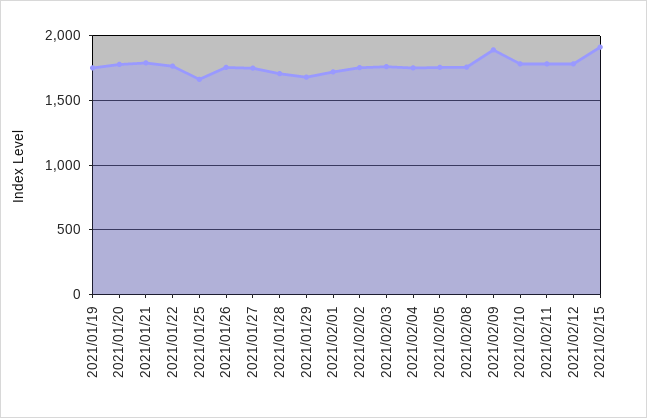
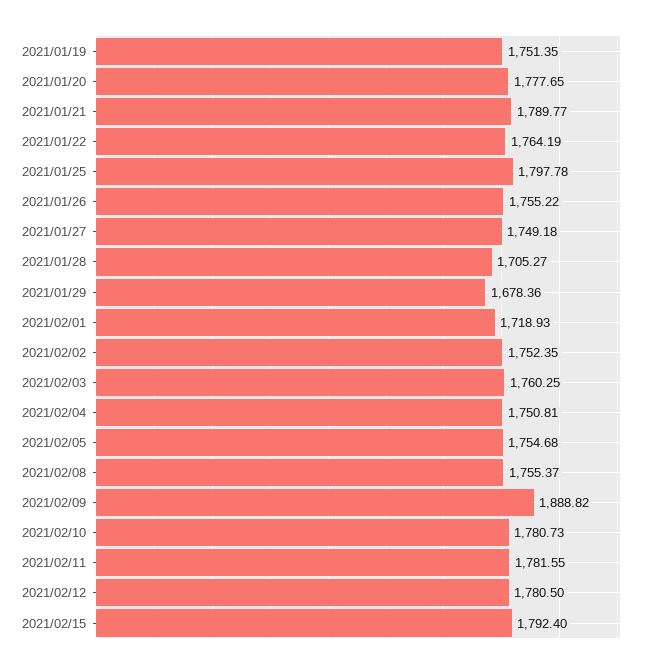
  {
    "2021/01/19": 1751.35,
    "2021/01/20": 1777.65,
    "2021/01/21": 1789.77,
    "2021/01/22": 1764.19,
-   "2021/01/25": 1650,
+   "2021/01/25": 1797.78,
    "2021/01/26": 1755.22,
    "2021/01/27": 1749.18,
    "2021/01/28": 1705.27,
    "2021/01/29": 1678.36,
    "2021/02/01": 1718.93,
    "2021/02/02": 1752.35,
    "2021/02/03": 1760.25,
    "2021/02/04": 1750.81,
    "2021/02/05": 1754.68,
    "2021/02/08": 1755.37,
    "2021/02/09": 1888.82,
    "2021/02/10": 1780.73,
    "2021/02/11": 1781.55,
    "2021/02/12": 1780.5,
-   "2021/02/15": 1900
+   "2021/02/15": 1792.4
  }

